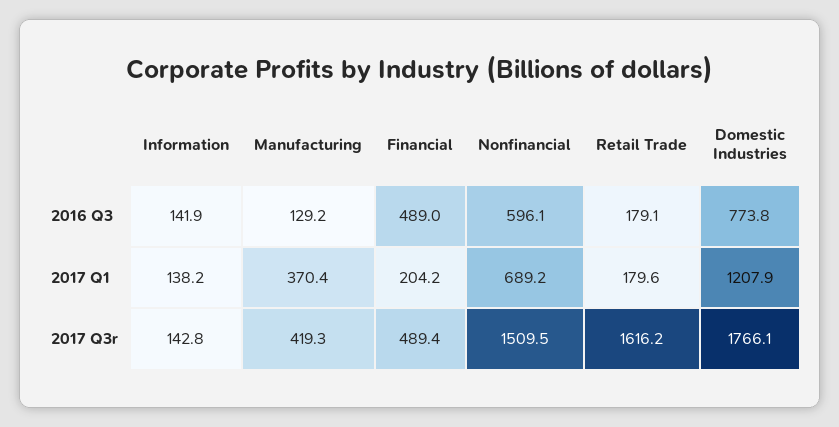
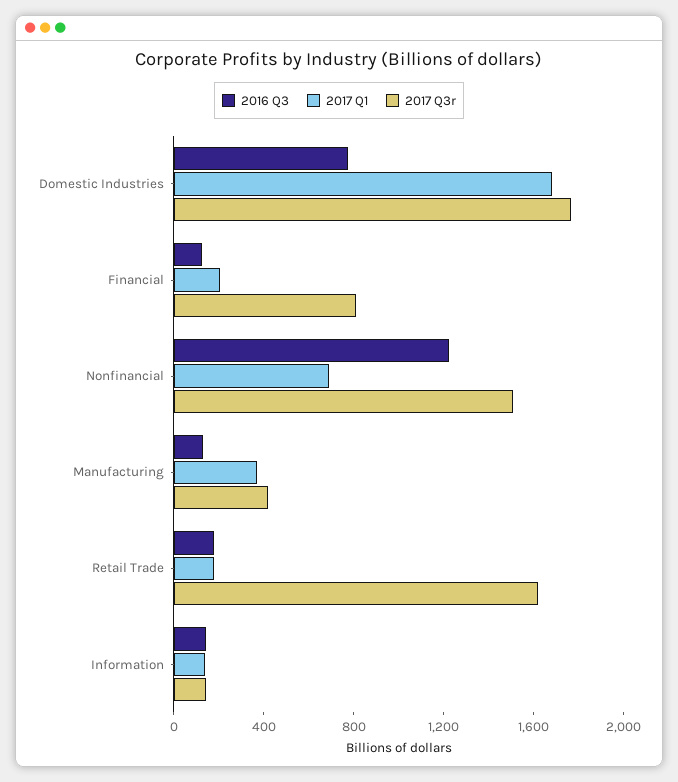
  {
    "2016 Q3": {
      "Information": 141.9,
      "Manufacturing": 129.2,
-     "Financial": 489,
+     "Financial": 100,
-     "Nonfinancial": 596.1,
+     "Nonfinancial": 1200,
      "Retail Trade": 179.1,
      "Domestic Industries": 773.8
    },
    "2017 Q1": {
      "Information": 138.2,
      "Manufacturing": 370.4,
      "Financial": 204.2,
      "Nonfinancial": 689.2,
      "Retail Trade": 179.6,
-     "Domestic Industries": 1207.9
+     "Domestic Industries": 1700
    },
    "2017 Q3r": {
      "Information": 142.8,
      "Manufacturing": 419.3,
-     "Financial": 489.4,
+     "Financial": 800,
      "Nonfinancial": 1509.5,
      "Retail Trade": 1616.2,
      "Domestic Industries": 1766.1
    }
  }

